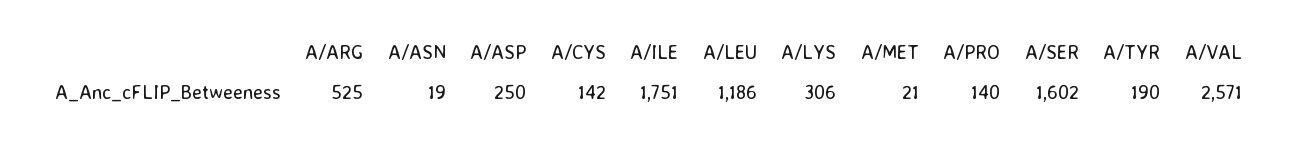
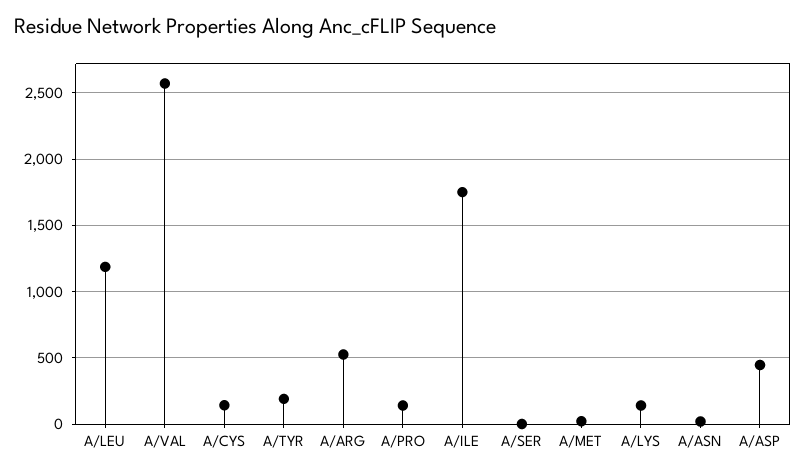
  {
    "A/ARG": 525,
    "A/ASN": 19,
-   "A/ASP": 250,
+   "A/ASP": 450,
    "A/CYS": 142,
    "A/ILE": 1751,
    "A/LEU": 1186,
-   "A/LYS": 306,
+   "A/LYS": 150,
    "A/MET": 21,
    "A/PRO": 140,
-   "A/SER": 1602,
+   "A/SER": 0,
    "A/TYR": 190,
    "A/VAL": 2571
  }

